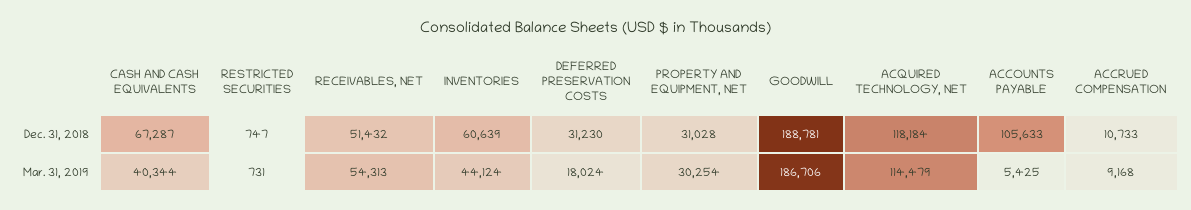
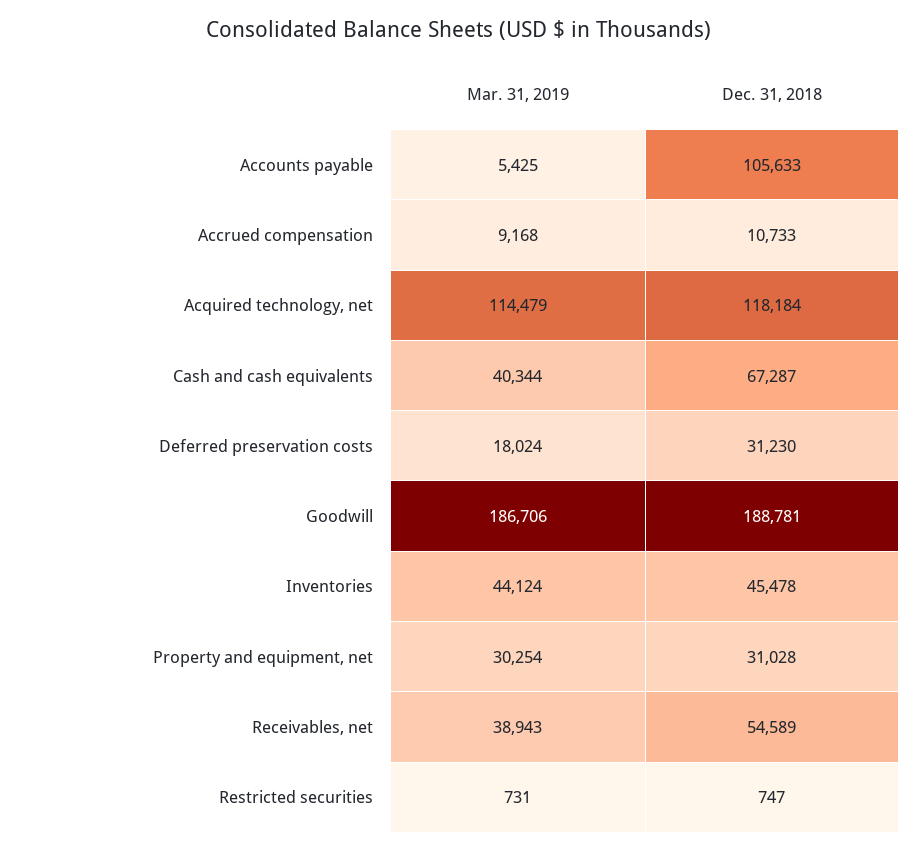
  {
    "CASH AND CASH EQUIVALENTS": {
      "Dec. 31, 2018": 67287,
      "Mar. 31, 2019": 40344
    },
    "RESTRICTED SECURITIES": {
      "Dec. 31, 2018": 747,
      "Mar. 31, 2019": 731
    },
    "RECEIVABLES, NET": {
-     "Dec. 31, 2018": 51432,
+     "Dec. 31, 2018": 54589,
-     "Mar. 31, 2019": 54313
+     "Mar. 31, 2019": 38943
    },
    "INVENTORIES": {
-     "Dec. 31, 2018": 60639,
+     "Dec. 31, 2018": 45478,
      "Mar. 31, 2019": 44124
    },
    "DEFERRED PRESERVATION COSTS": {
      "Dec. 31, 2018": 31230,
      "Mar. 31, 2019": 18024
    },
    "PROPERTY AND EQUIPMENT, NET": {
      "Dec. 31, 2018": 31028,
      "Mar. 31, 2019": 30254
    },
    "GOODWILL": {
      "Dec. 31, 2018": 188781,
      "Mar. 31, 2019": 186706
    },
    "ACQUIRED TECHNOLOGY, NET": {
      "Dec. 31, 2018": 118184,
      "Mar. 31, 2019": 114479
    },
    "ACCOUNTS PAYABLE": {
      "Dec. 31, 2018": 105633,
      "Mar. 31, 2019": 5425
    },
    "ACCRUED COMPENSATION": {
      "Dec. 31, 2018": 10733,
      "Mar. 31, 2019": 9168
    }
  }

